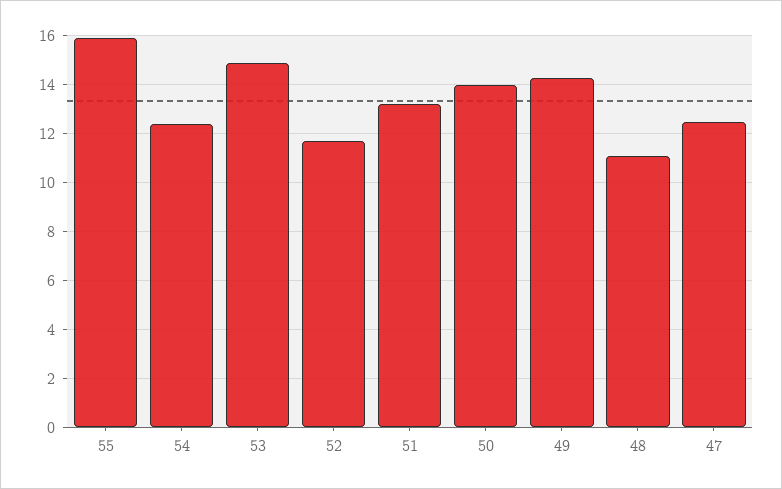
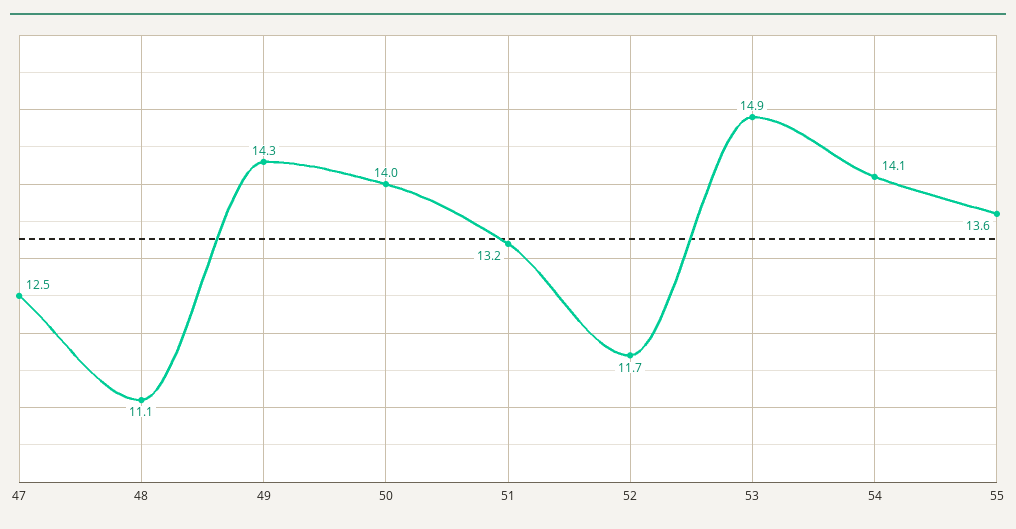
  {
-   "55": 16,
+   "55": 13.6,
-   "54": 12.5,
+   "54": 14.1,
    "53": 14.9,
    "52": 11.7,
    "51": 13.2,
    "50": 14,
    "49": 14.3,
    "48": 11.1,
    "47": 12.5
  }

